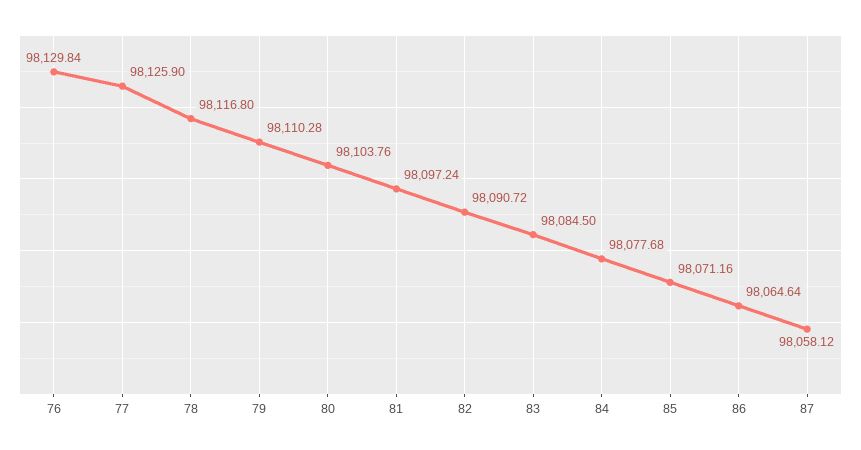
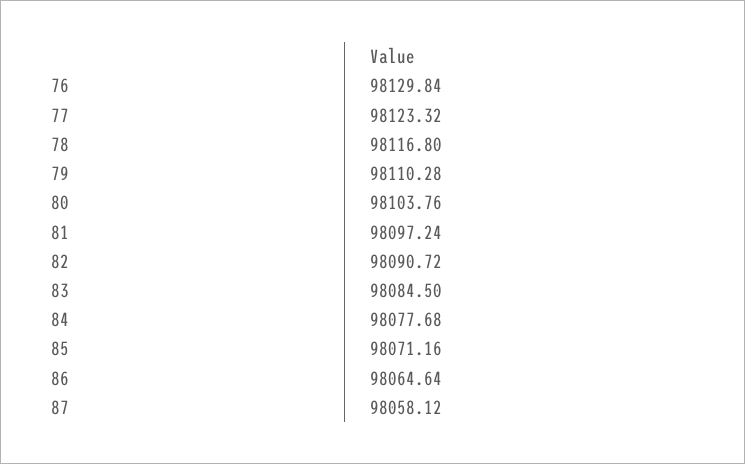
  {
    "76": 98129.84,
-   "77": 98125.9,
+   "77": 98123.32,
    "78": 98116.8,
    "79": 98110.28,
    "80": 98103.76,
    "81": 98097.24,
    "82": 98090.72,
    "83": 98084.5,
    "84": 98077.68,
    "85": 98071.16,
    "86": 98064.64,
    "87": 98058.12
  }

